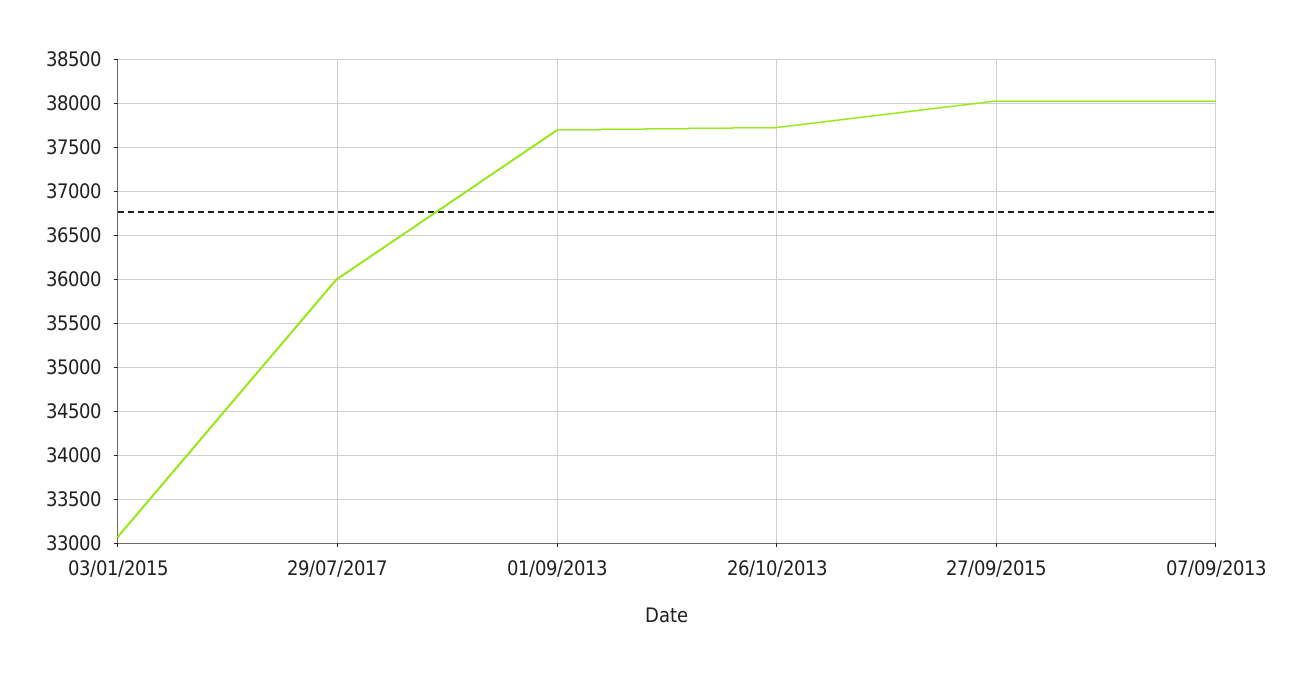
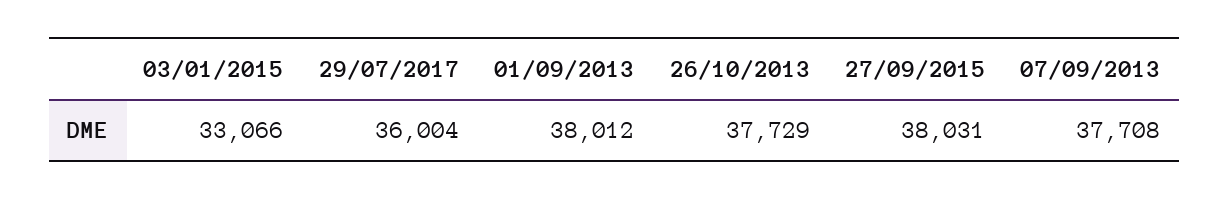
  {
    "03/01/2015": 33066,
    "29/07/2017": 36004,
-   "01/09/2013": 37700,
+   "01/09/2013": 38012,
    "26/10/2013": 37729,
    "27/09/2015": 38031,
-   "07/09/2013": 38000
+   "07/09/2013": 37708
  }

